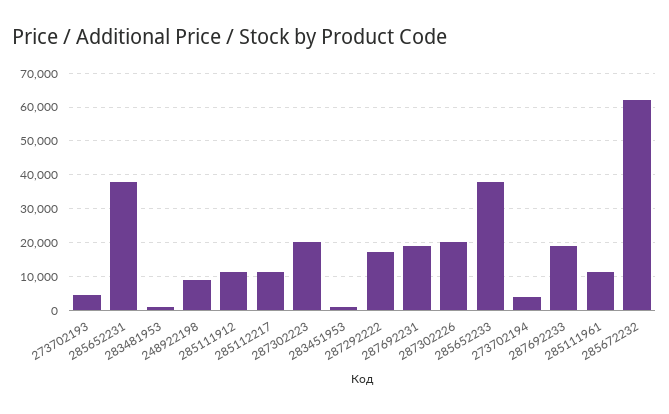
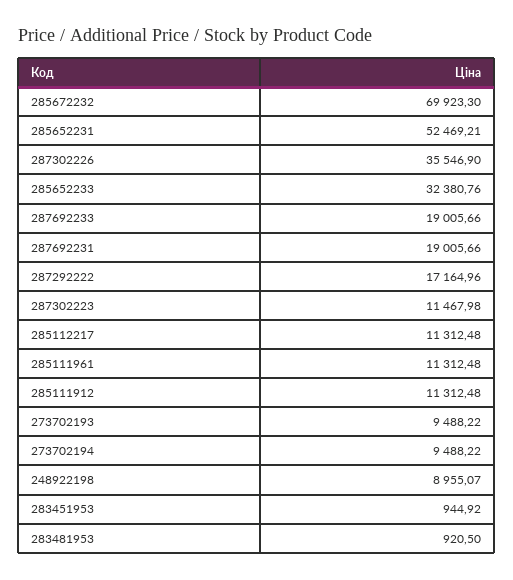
  {
-   "273702193": 4000,
+   "273702193": 9488.22,
-   "285652231": 38000,
+   "285652231": 52469.21,
    "283481953": 920.5,
    "248922198": 8955.07,
    "285111912": 11312.48,
    "285112217": 11312.48,
-   "287302223": 20000,
+   "287302223": 11467.98,
    "283451953": 944.92,
    "287292222": 17164.96,
    "287692231": 19005.66,
-   "287302226": 20000,
+   "287302226": 35546.9,
-   "285652233": 38000,
+   "285652233": 32380.76,
-   "273702194": 4000,
+   "273702194": 9488.22,
    "287692233": 19005.66,
    "285111961": 11312.48,
-   "285672232": 62000
+   "285672232": 69923.3
  }

